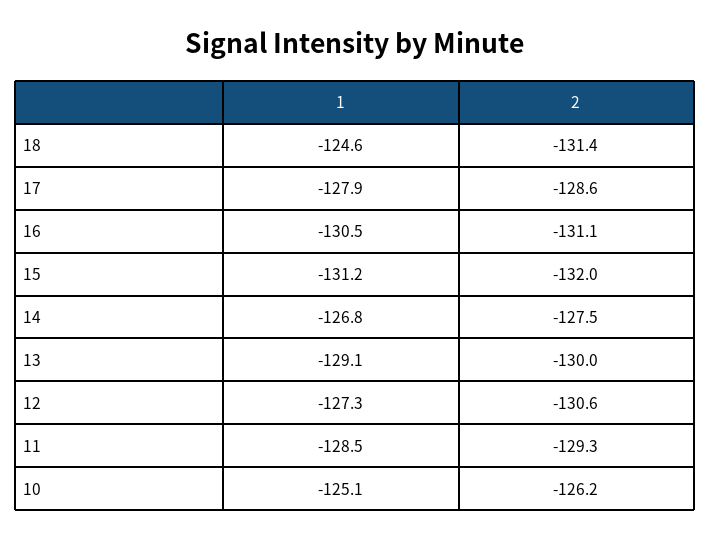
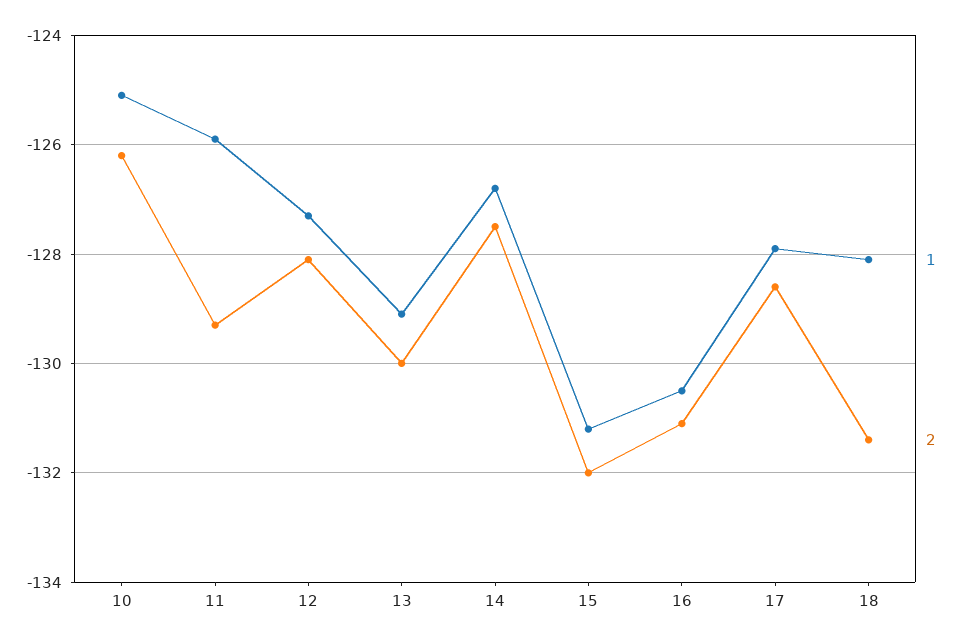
  {
    "1": {
-     "18": -124.6,
+     "18": -128,
      "17": -127.9,
      "16": -130.5,
      "15": -131.2,
      "14": -126.8,
      "13": -129.1,
      "12": -127.3,
-     "11": -128.5,
+     "11": -126,
      "10": -125.1
    },
    "2": {
      "18": -131.4,
      "17": -128.6,
      "16": -131.1,
      "15": -132,
      "14": -127.5,
      "13": -130,
-     "12": -130.6,
+     "12": -128,
      "11": -129.3,
      "10": -126.2
    }
  }

